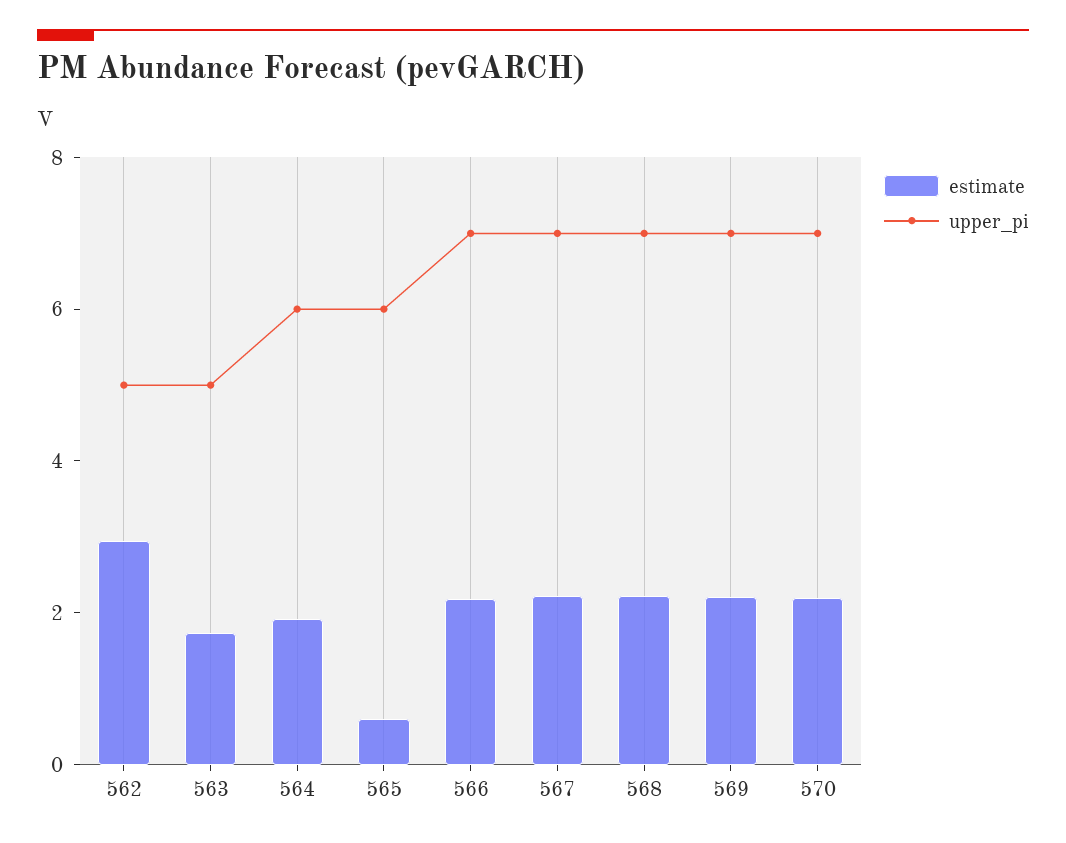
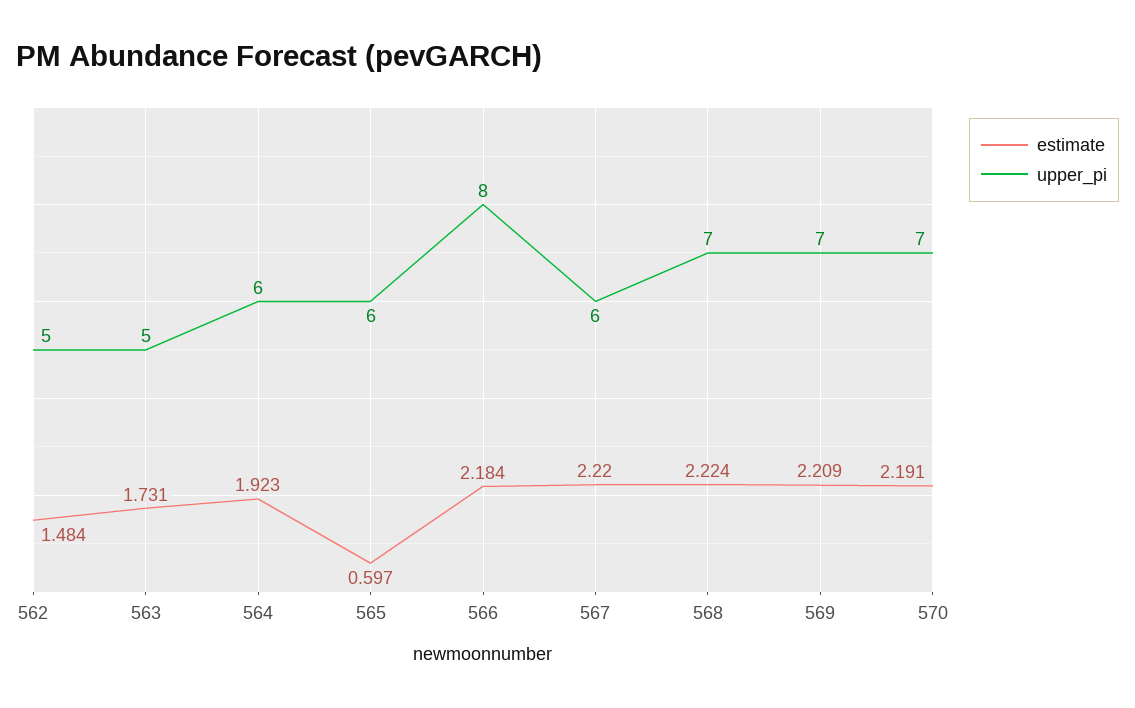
  {
    "estimate": {
-     "562": 3,
+     "562": 1.484,
      "563": 1.731,
      "564": 1.923,
      "565": 0.597,
      "566": 2.184,
      "567": 2.22,
      "568": 2.224,
      "569": 2.209,
      "570": 2.191
    },
    "upper_pi": {
      "562": 5,
      "563": 5,
      "564": 6,
      "565": 6,
-     "566": 7,
+     "566": 8,
-     "567": 7,
+     "567": 6,
      "568": 7,
      "569": 7,
      "570": 7
    }
  }

